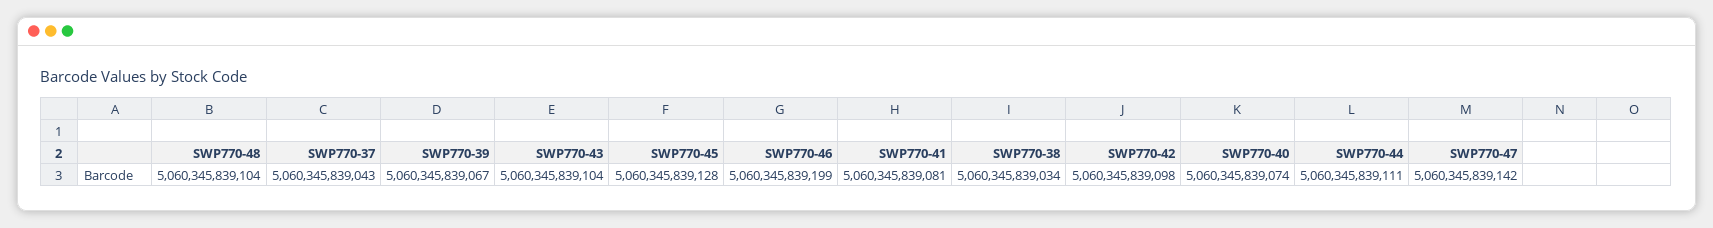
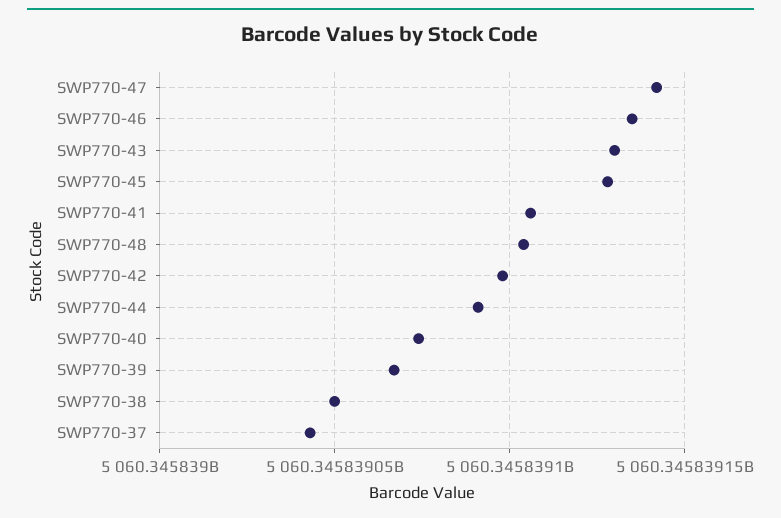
  {
    "SWP770-48": 5060345839104,
    "SWP770-37": 5060345839043,
    "SWP770-39": 5060345839067,
-   "SWP770-43": 5060345839104,
+   "SWP770-43": 5060345839130,
    "SWP770-45": 5060345839128,
-   "SWP770-46": 5060345839199,
+   "SWP770-46": 5060345839135,
-   "SWP770-41": 5060345839081,
+   "SWP770-41": 5060345839105,
-   "SWP770-38": 5060345839034,
+   "SWP770-38": 5060345839050,
    "SWP770-42": 5060345839098,
    "SWP770-40": 5060345839074,
-   "SWP770-44": 5060345839111,
+   "SWP770-44": 5060345839090,
    "SWP770-47": 5060345839142
  }

